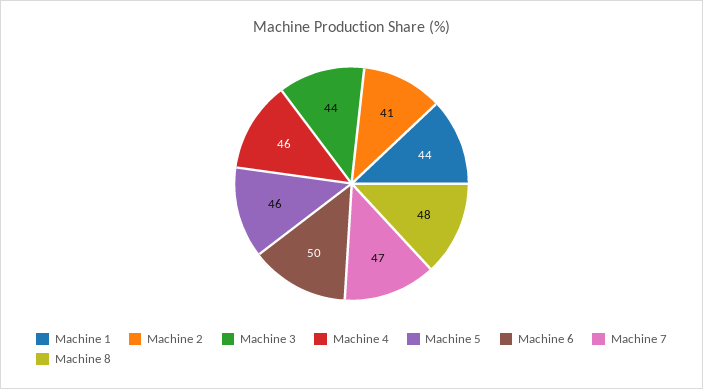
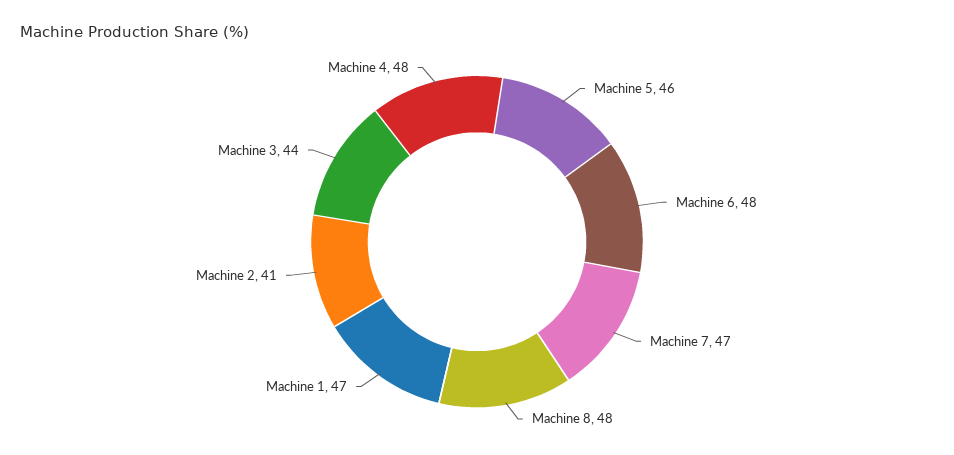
  {
-   "Machine 1": 44,
+   "Machine 1": 47,
    "Machine 2": 41,
    "Machine 3": 44,
-   "Machine 4": 46,
+   "Machine 4": 48,
    "Machine 5": 46,
-   "Machine 6": 50,
+   "Machine 6": 48,
    "Machine 7": 47,
    "Machine 8": 48
  }

